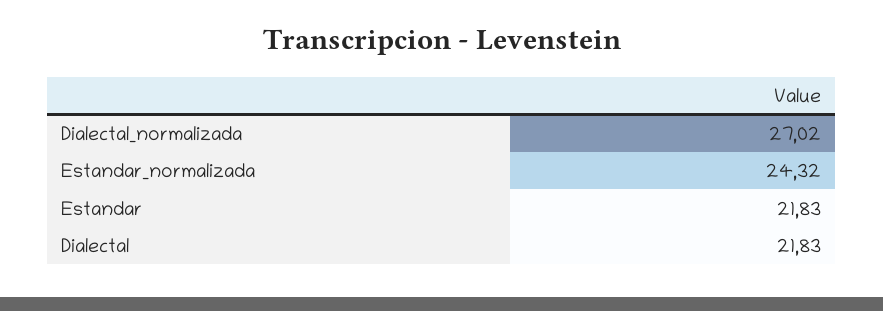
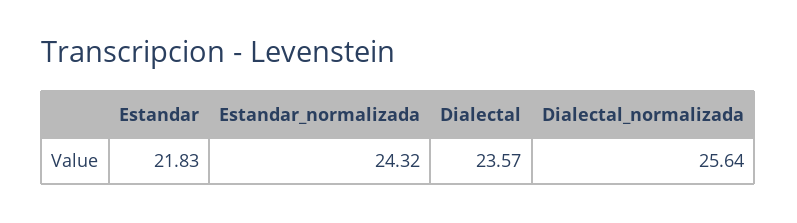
  {
-   "Dialectal_normalizada": 27.02,
+   "Dialectal_normalizada": 25.64,
    "Estandar_normalizada": 24.32,
    "Estandar": 21.83,
-   "Dialectal": 21.83
+   "Dialectal": 23.57
  }

